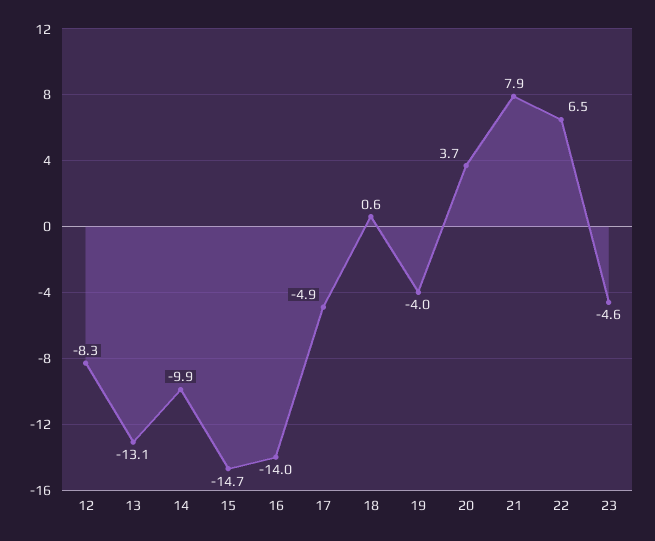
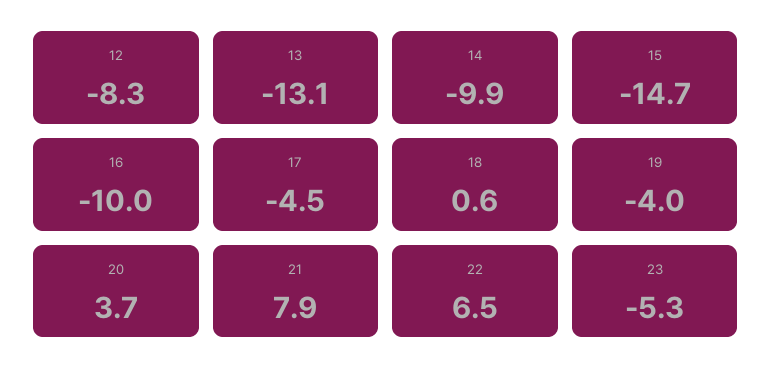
  {
    "12": -8.3,
    "13": -13.1,
    "14": -9.9,
    "15": -14.7,
-   "16": -14,
+   "16": -10,
-   "17": -4.9,
+   "17": -4.5,
    "18": 0.6,
    "19": -4,
    "20": 3.7,
    "21": 7.9,
    "22": 6.5,
-   "23": -4.6
+   "23": -5.3
  }

